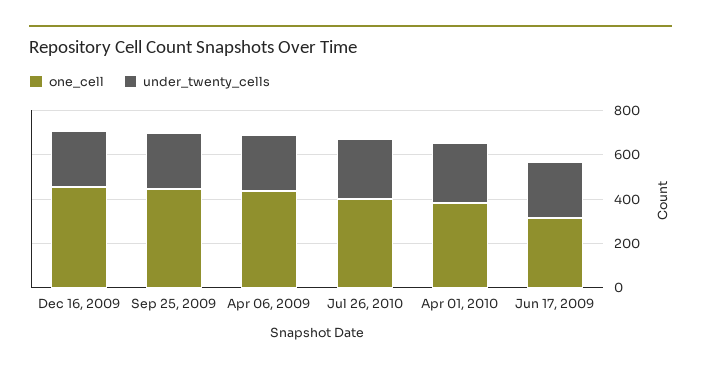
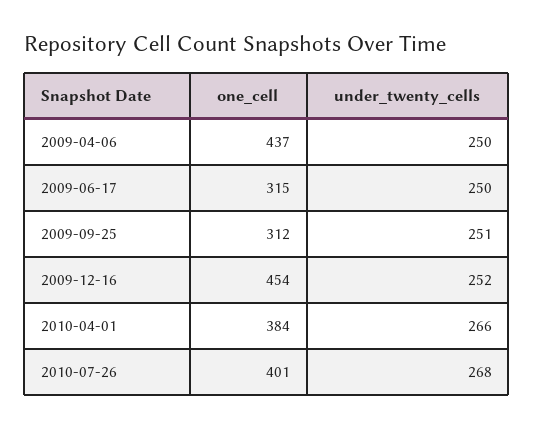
  {
    "one_cell": {
      "Dec 16, 2009": 454,
-     "Sep 25, 2009": 450,
+     "Sep 25, 2009": 312,
      "Apr 06, 2009": 437,
      "Jul 26, 2010": 401,
      "Apr 01, 2010": 384,
      "Jun 17, 2009": 315
    },
    "under_twenty_cells": {
      "Dec 16, 2009": 252,
      "Sep 25, 2009": 251,
      "Apr 06, 2009": 250,
      "Jul 26, 2010": 268,
      "Apr 01, 2010": 266,
      "Jun 17, 2009": 250
    }
  }

